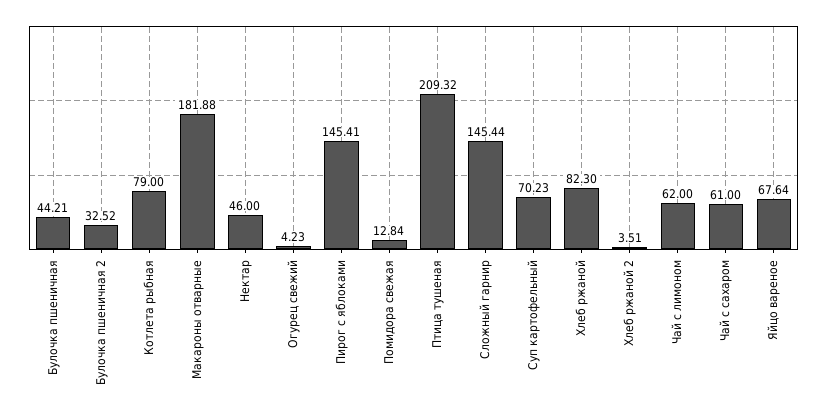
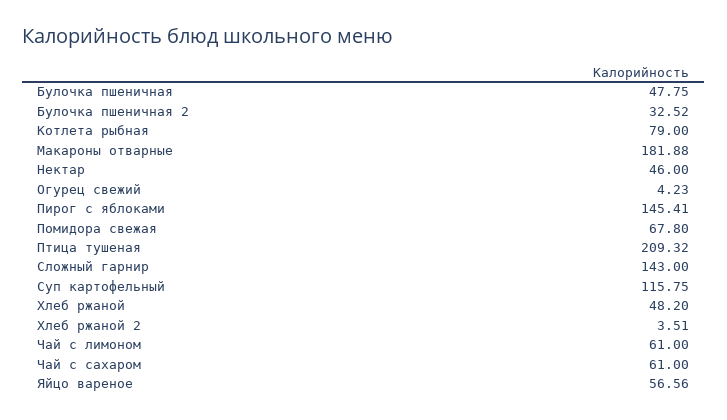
  {
-   "Булочка пшеничная": 44.21,
+   "Булочка пшеничная": 47.75,
    "Булочка пшеничная 2": 32.52,
    "Котлета рыбная": 79,
    "Макароны отварные": 181.88,
    "Нектар": 46,
    "Огурец свежий": 4.23,
    "Пирог с яблоками": 145.41,
-   "Помидора свежая": 12.84,
+   "Помидора свежая": 67.8,
    "Птица тушеная": 209.32,
-   "Сложный гарнир": 145.44,
+   "Сложный гарнир": 143,
-   "Суп картофельный": 70.23,
+   "Суп картофельный": 115.75,
-   "Хлеб ржаной": 82.3,
+   "Хлеб ржаной": 48.2,
    "Хлеб ржаной 2": 3.51,
-   "Чай с лимоном": 62,
+   "Чай с лимоном": 61,
    "Чай с сахаром": 61,
-   "Яйцо вареное": 67.64
+   "Яйцо вареное": 56.56
  }

